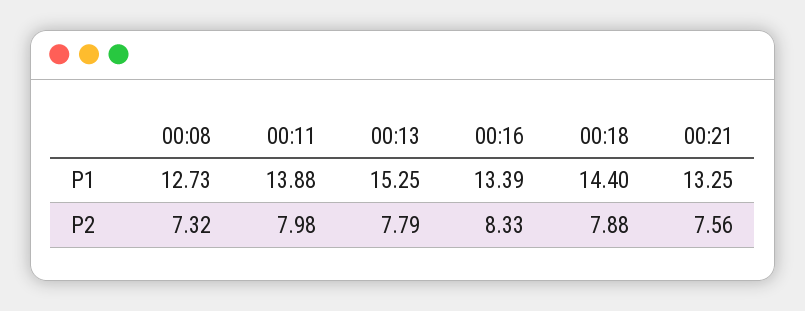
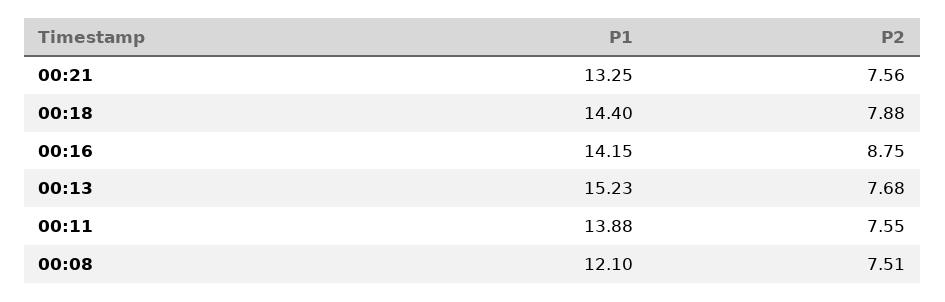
  {
    "00:08": {
-     "P1": 12.73,
+     "P1": 12.1,
-     "P2": 7.32
+     "P2": 7.51
    },
    "00:11": {
      "P1": 13.88,
-     "P2": 7.98
+     "P2": 7.55
    },
    "00:13": {
-     "P1": 15.25,
+     "P1": 15.23,
-     "P2": 7.79
+     "P2": 7.68
    },
    "00:16": {
-     "P1": 13.39,
+     "P1": 14.15,
-     "P2": 8.33
+     "P2": 8.75
    },
    "00:18": {
      "P1": 14.4,
      "P2": 7.88
    },
    "00:21": {
      "P1": 13.25,
      "P2": 7.56
    }
  }

